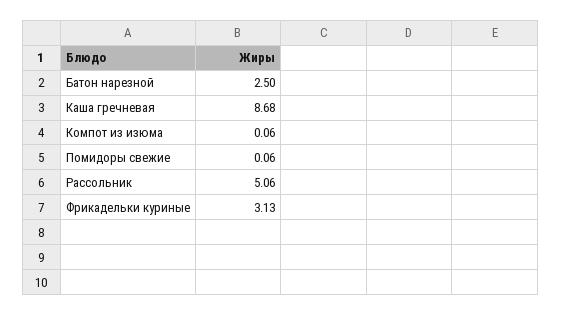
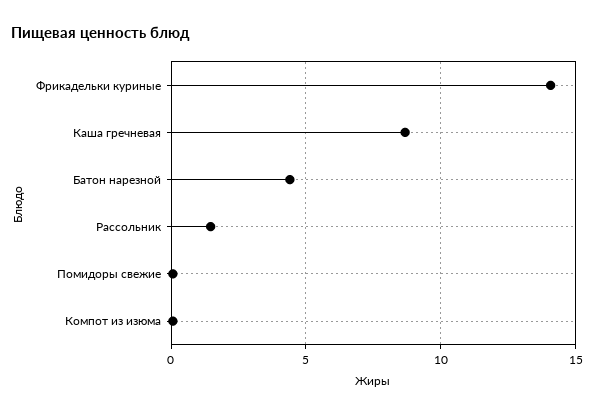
  {
-   "Батон нарезной": 2.5,
+   "Батон нарезной": 4.5,
    "Каша гречневая": 8.68,
    "Компот из изюма": 0.06,
    "Помидоры свежие": 0.06,
-   "Рассольник": 5.06,
+   "Рассольник": 1.5,
-   "Фрикадельки куриные": 3.13
+   "Фрикадельки куриные": 14
  }

